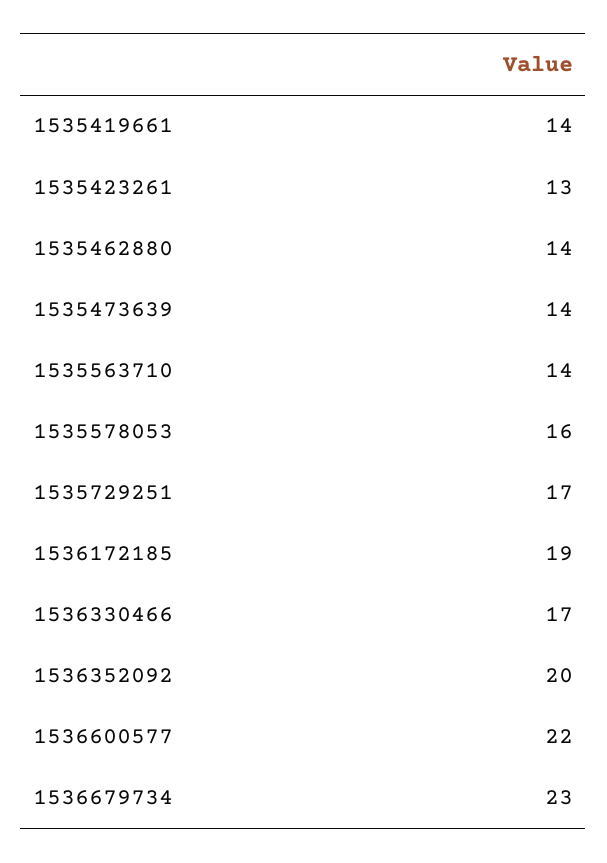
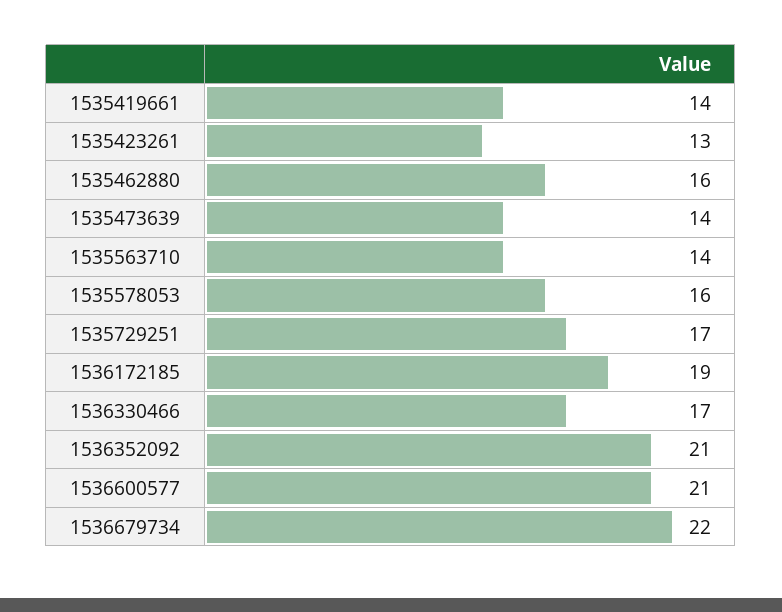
  {
    "1535419661": 14,
    "1535423261": 13,
-   "1535462880": 14,
+   "1535462880": 16,
    "1535473639": 14,
    "1535563710": 14,
    "1535578053": 16,
    "1535729251": 17,
    "1536172185": 19,
    "1536330466": 17,
-   "1536352092": 20,
+   "1536352092": 21,
-   "1536600577": 22,
+   "1536600577": 21,
-   "1536679734": 23
+   "1536679734": 22
  }

